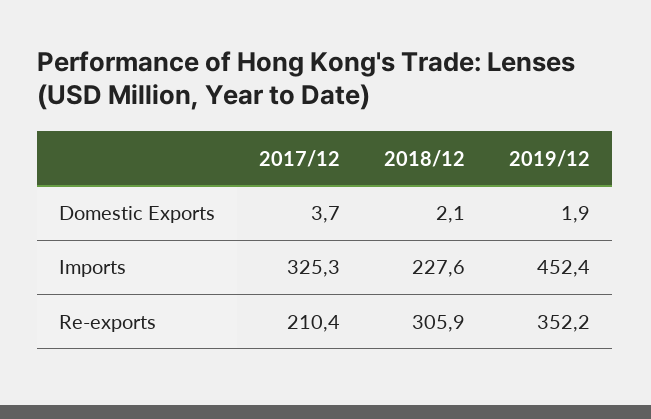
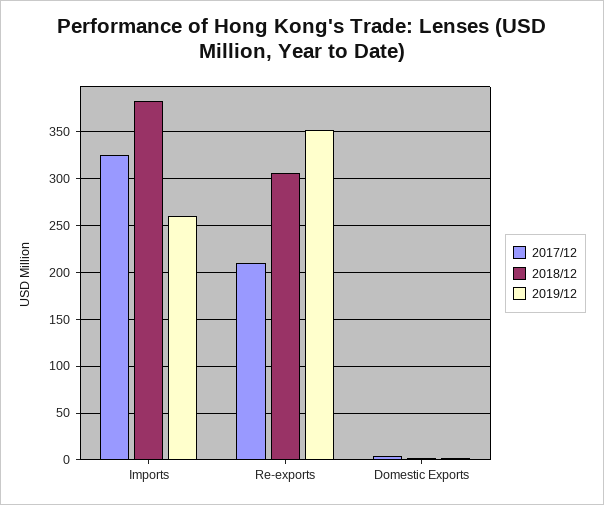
  {
    "2017/12": {
      "Domestic Exports": 3.7,
      "Imports": 325.3,
      "Re-exports": 210.4
    },
    "2018/12": {
      "Domestic Exports": 2.1,
-     "Imports": 227.6,
+     "Imports": 380,
      "Re-exports": 305.9
    },
    "2019/12": {
      "Domestic Exports": 1.9,
-     "Imports": 452.4,
+     "Imports": 260,
      "Re-exports": 352.2
    }
  }

